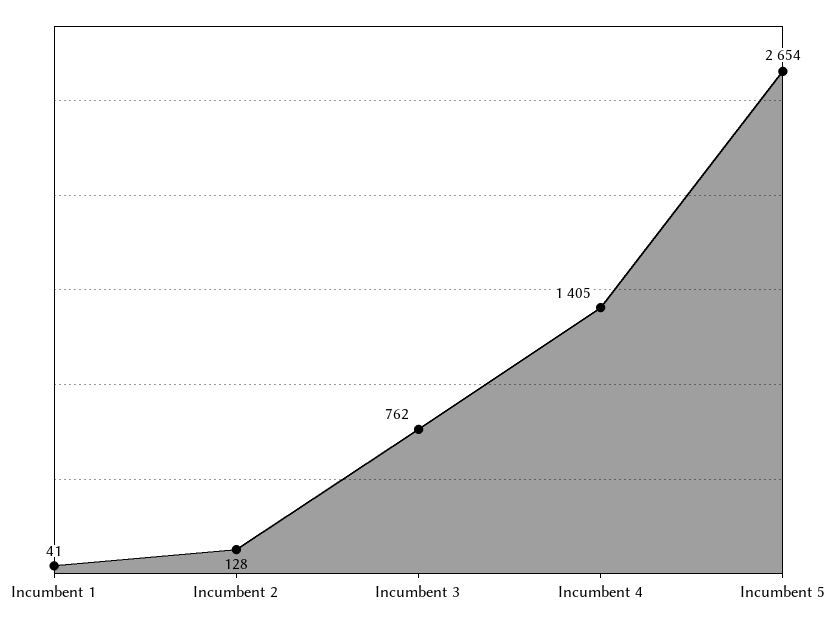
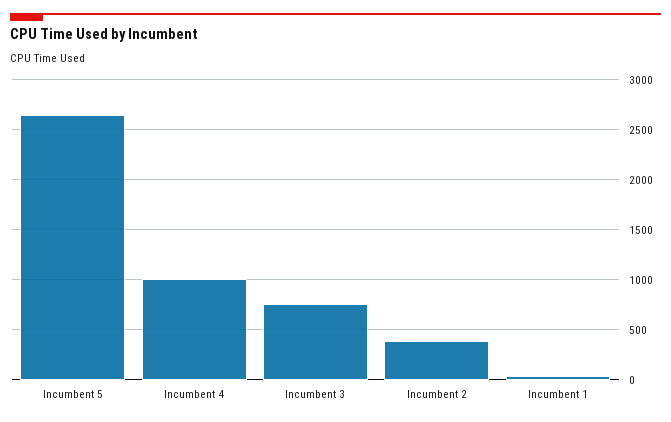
  {
    "Incumbent 1": 41,
-   "Incumbent 2": 128,
+   "Incumbent 2": 400,
    "Incumbent 3": 762,
-   "Incumbent 4": 1405,
+   "Incumbent 4": 1000,
    "Incumbent 5": 2654
  }

